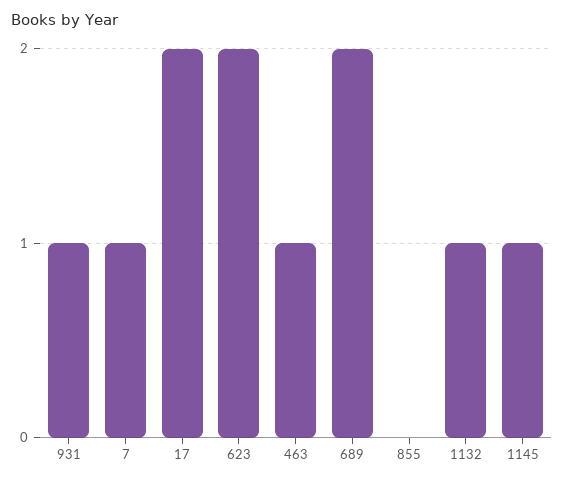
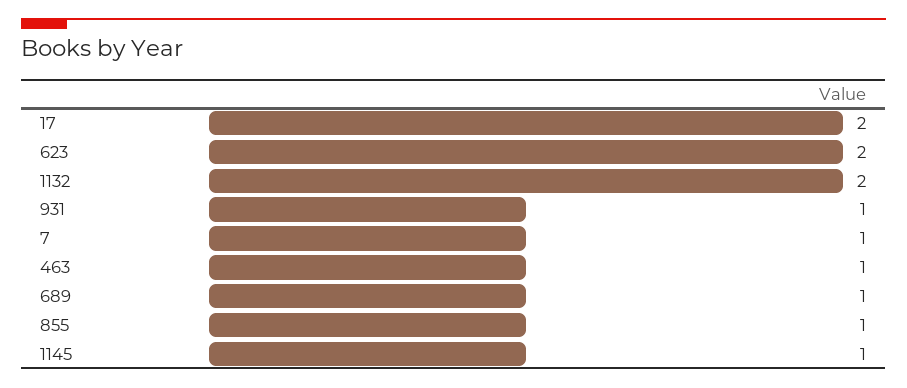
  {
    "931": 1,
    "7": 1,
    "17": 2,
    "623": 2,
    "463": 1,
-   "689": 2,
+   "689": 1,
-   "855": 0,
+   "855": 1,
-   "1132": 1,
+   "1132": 2,
    "1145": 1
  }

